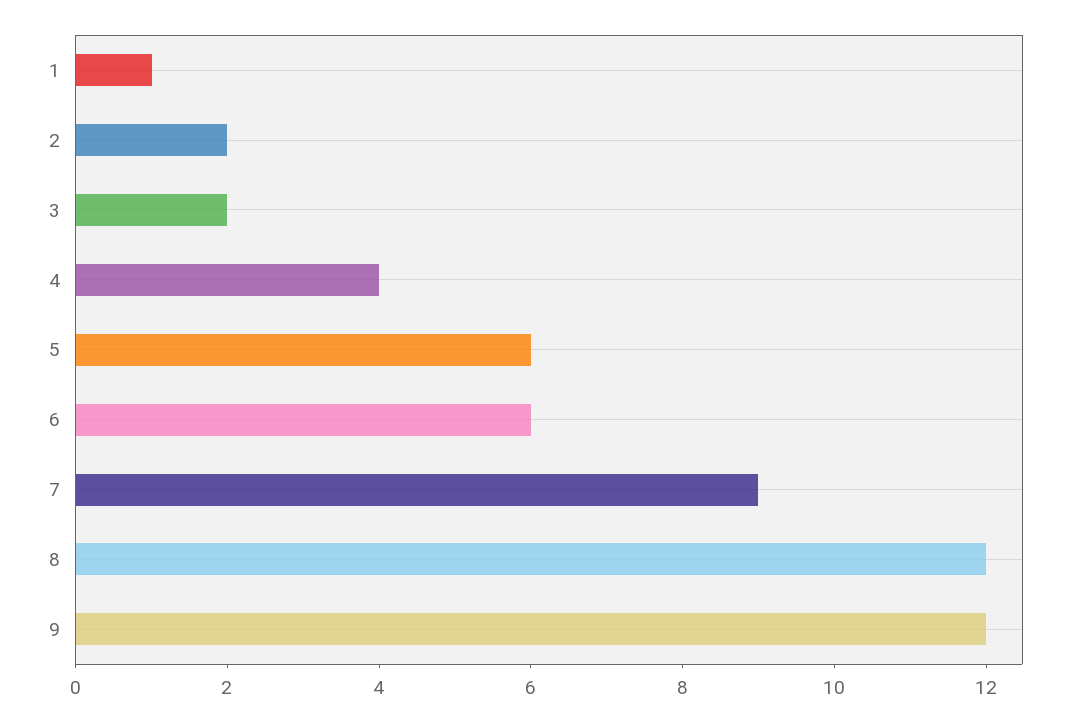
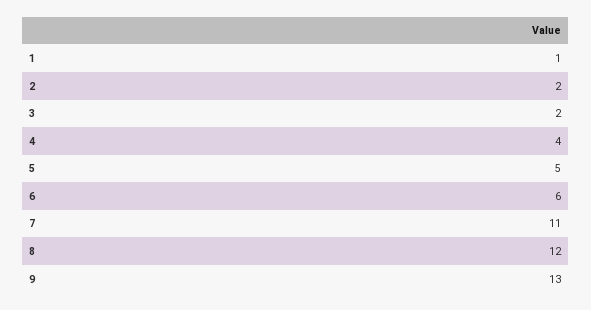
  {
    "1": 1,
    "2": 2,
    "3": 2,
    "4": 4,
-   "5": 6,
+   "5": 5,
    "6": 6,
-   "7": 9,
+   "7": 11,
    "8": 12,
-   "9": 12
+   "9": 13
  }

